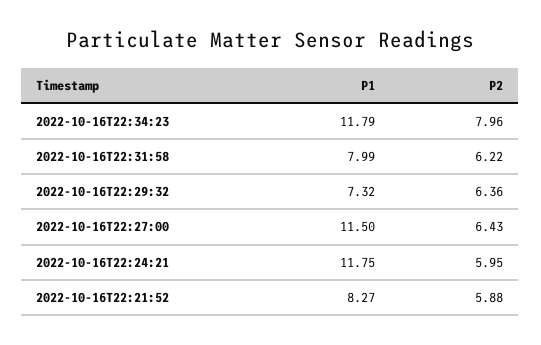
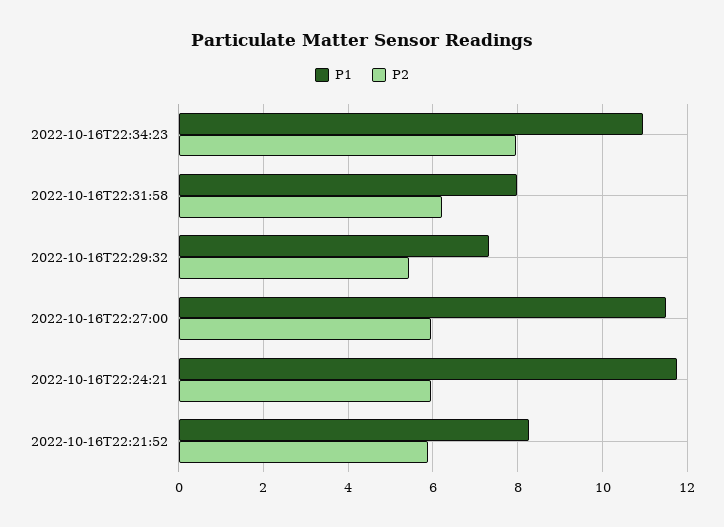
  {
    "P1": {
-     "2022-10-16T22:34:23": 11.79,
+     "2022-10-16T22:34:23": 11,
      "2022-10-16T22:31:58": 7.99,
      "2022-10-16T22:29:32": 7.32,
      "2022-10-16T22:27:00": 11.5,
      "2022-10-16T22:24:21": 11.75,
      "2022-10-16T22:21:52": 8.27
    },
    "P2": {
      "2022-10-16T22:34:23": 7.96,
      "2022-10-16T22:31:58": 6.22,
-     "2022-10-16T22:29:32": 6.36,
+     "2022-10-16T22:29:32": 5.4,
-     "2022-10-16T22:27:00": 6.43,
+     "2022-10-16T22:27:00": 6,
      "2022-10-16T22:24:21": 5.95,
      "2022-10-16T22:21:52": 5.88
    }
  }

